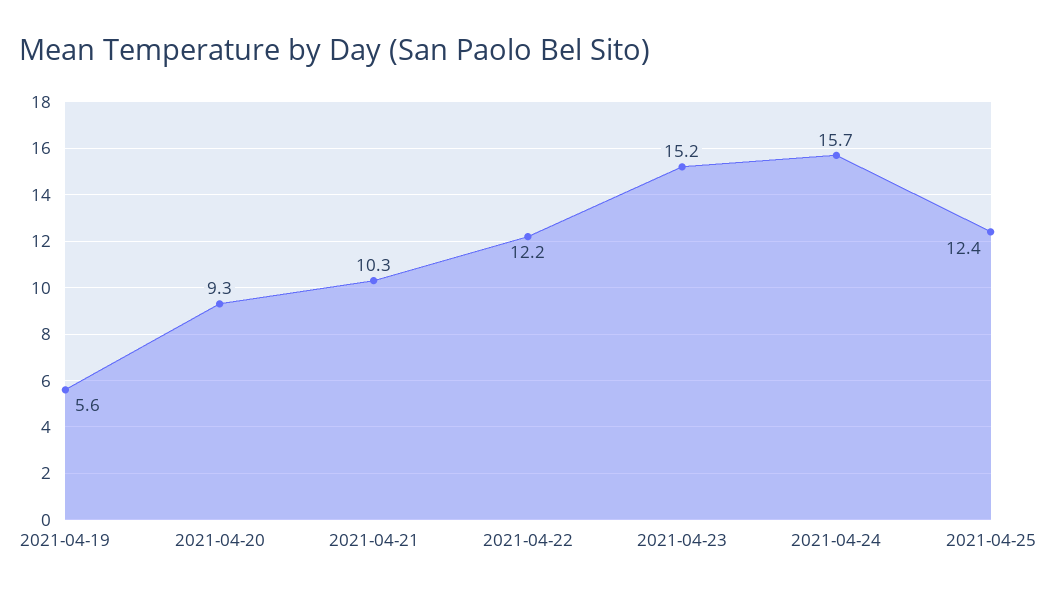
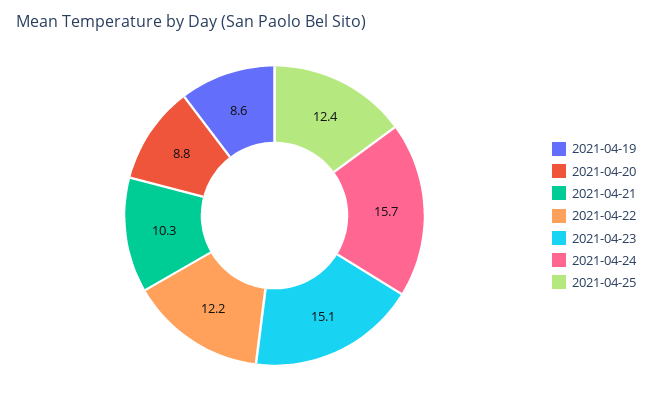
  {
-   "2021-04-19": 5.6,
+   "2021-04-19": 8.6,
-   "2021-04-20": 9.3,
+   "2021-04-20": 8.8,
    "2021-04-21": 10.3,
    "2021-04-22": 12.2,
-   "2021-04-23": 15.2,
+   "2021-04-23": 15.1,
    "2021-04-24": 15.7,
    "2021-04-25": 12.4
  }

